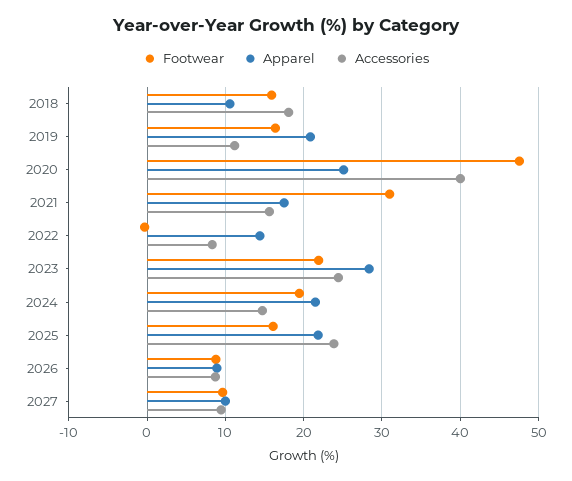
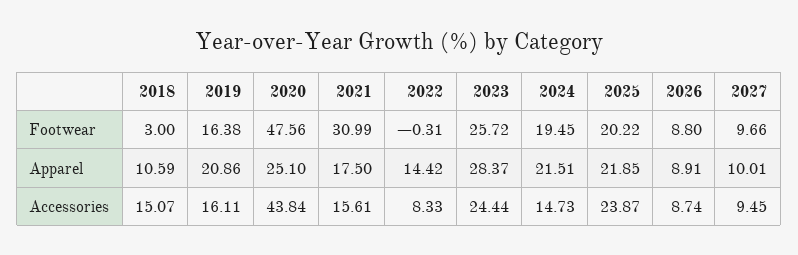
  {
    "Footwear": {
-     "2018": 16,
+     "2018": 3,
      "2019": 16.38,
      "2020": 47.56,
      "2021": 30.99,
      "2022": -0.31,
-     "2023": 22,
+     "2023": 25.72,
      "2024": 19.45,
-     "2025": 16,
+     "2025": 20.22,
      "2026": 8.8,
      "2027": 9.66
    },
    "Apparel": {
      "2018": 10.59,
      "2019": 20.86,
      "2020": 25.1,
      "2021": 17.5,
      "2022": 14.42,
      "2023": 28.37,
      "2024": 21.51,
      "2025": 21.85,
      "2026": 8.91,
      "2027": 10.01
    },
    "Accessories": {
-     "2018": 18,
+     "2018": 15.07,
-     "2019": 11,
+     "2019": 16.11,
-     "2020": 40,
+     "2020": 43.84,
      "2021": 15.61,
      "2022": 8.33,
      "2023": 24.44,
      "2024": 14.73,
      "2025": 23.87,
      "2026": 8.74,
      "2027": 9.45
    }
  }

